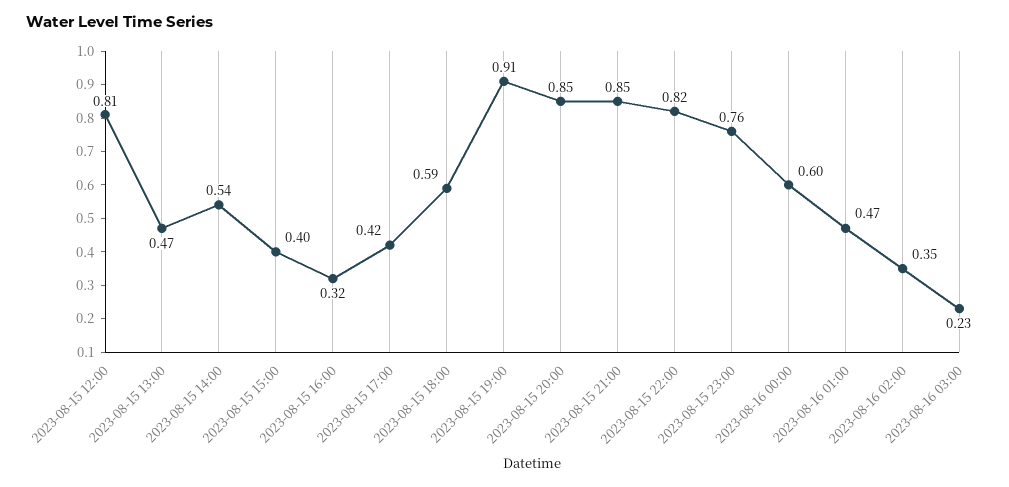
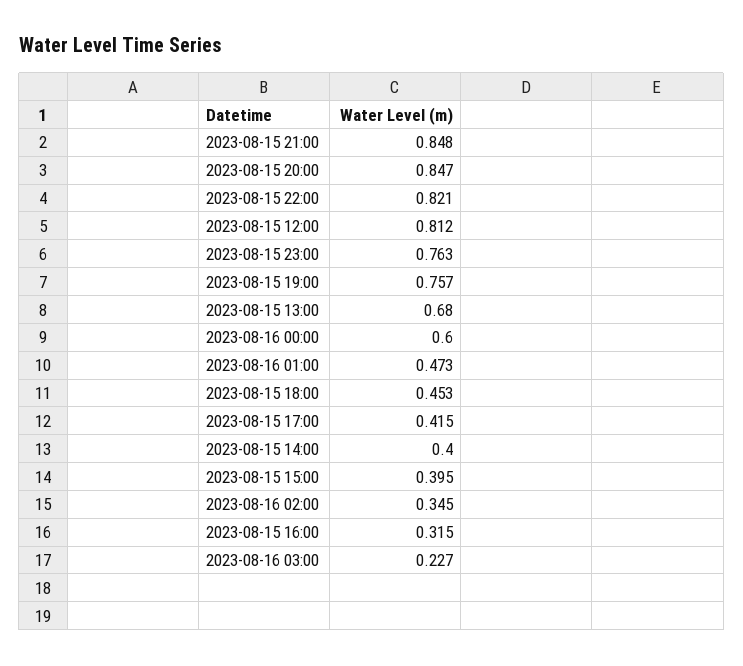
  {
    "2023-08-15 12:00": 0.812,
-   "2023-08-15 13:00": 0.47,
+   "2023-08-15 13:00": 0.68,
-   "2023-08-15 14:00": 0.54,
+   "2023-08-15 14:00": 0.4,
    "2023-08-15 15:00": 0.395,
    "2023-08-15 16:00": 0.315,
    "2023-08-15 17:00": 0.415,
-   "2023-08-15 18:00": 0.59,
+   "2023-08-15 18:00": 0.453,
-   "2023-08-15 19:00": 0.91,
+   "2023-08-15 19:00": 0.757,
    "2023-08-15 20:00": 0.847,
    "2023-08-15 21:00": 0.848,
    "2023-08-15 22:00": 0.821,
    "2023-08-15 23:00": 0.763,
    "2023-08-16 00:00": 0.6,
    "2023-08-16 01:00": 0.473,
    "2023-08-16 02:00": 0.345,
    "2023-08-16 03:00": 0.227
  }

